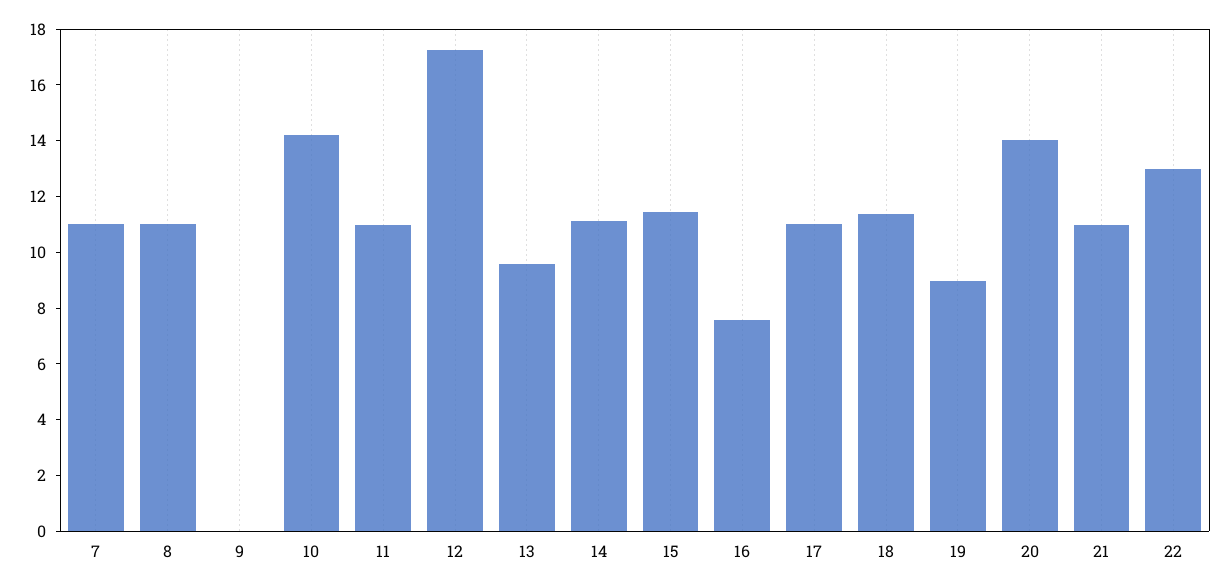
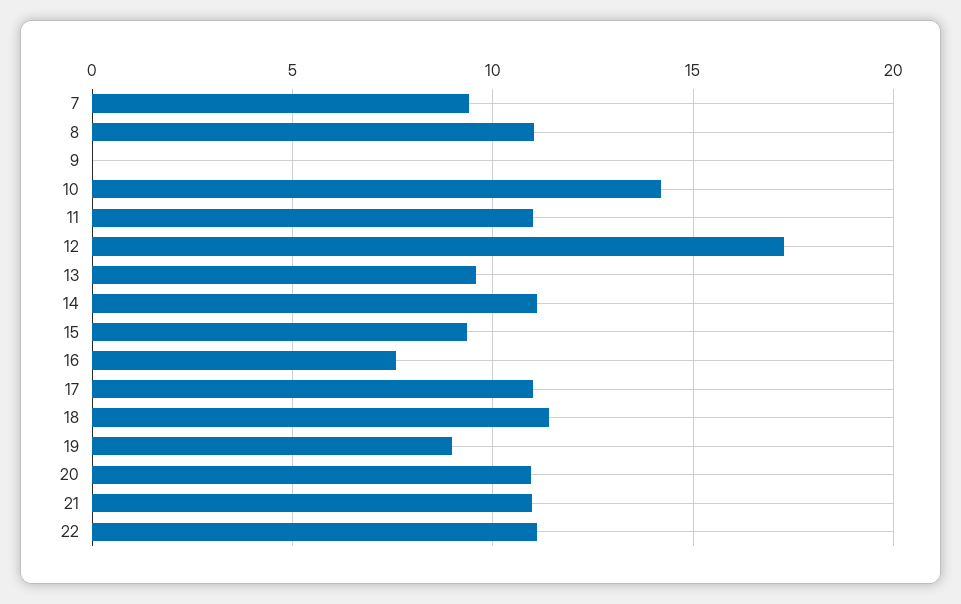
  {
-   "7": 11,
+   "7": 9.5,
    "8": 11,
    "9": 0,
    "10": 14,
    "11": 11,
    "12": 17.5,
    "13": 9.5,
    "14": 11,
-   "15": 11.5,
+   "15": 9.5,
    "16": 7.5,
    "17": 11,
    "18": 11.5,
    "19": 9,
-   "20": 14,
+   "20": 11,
    "21": 11,
-   "22": 13
+   "22": 11
  }

